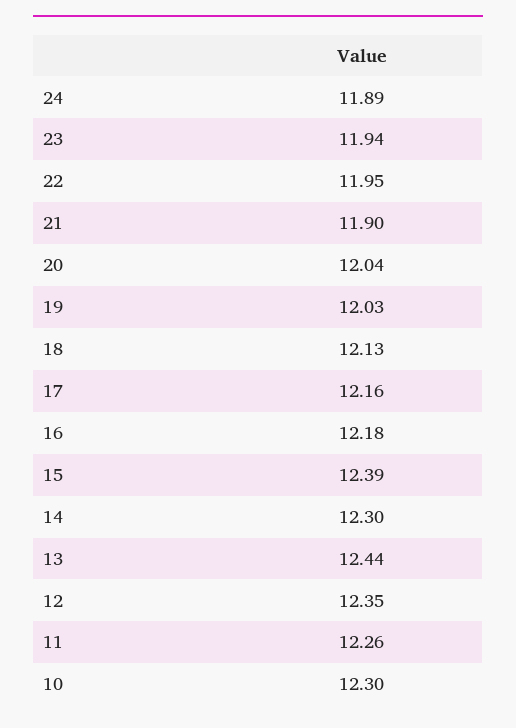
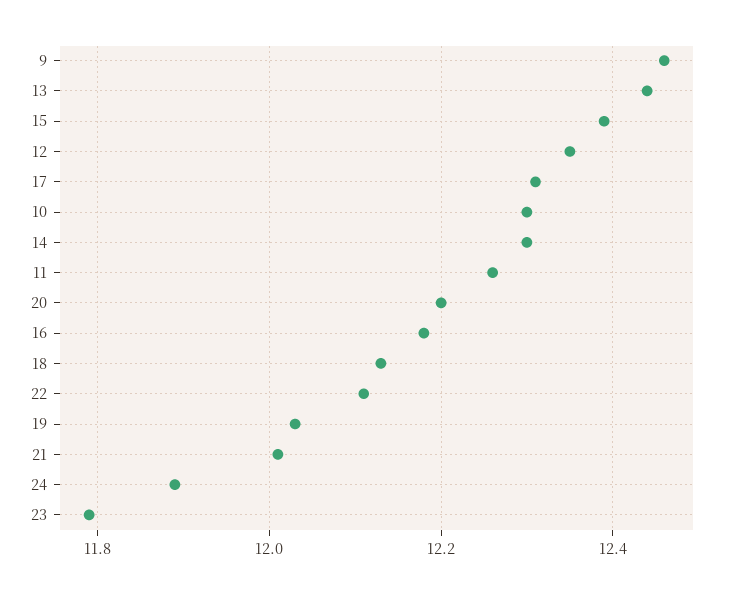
  {
    "24": 11.89,
-   "23": 11.94,
+   "23": 11.8,
-   "22": 11.95,
+   "22": 12.1,
-   "21": 11.9,
+   "21": 12,
-   "20": 12.04,
+   "20": 12.2,
    "19": 12.03,
    "18": 12.13,
-   "17": 12.16,
+   "17": 12.3,
    "16": 12.18,
    "15": 12.39,
    "14": 12.3,
    "13": 12.44,
    "12": 12.35,
    "11": 12.26,
-   "10": 12.3
+   "10": 12.3,
+   "9": 12.45
  }

